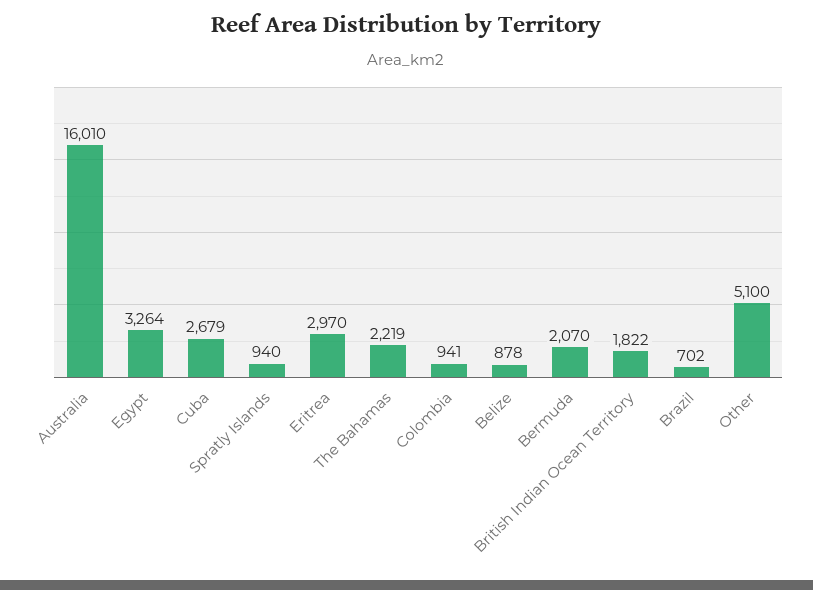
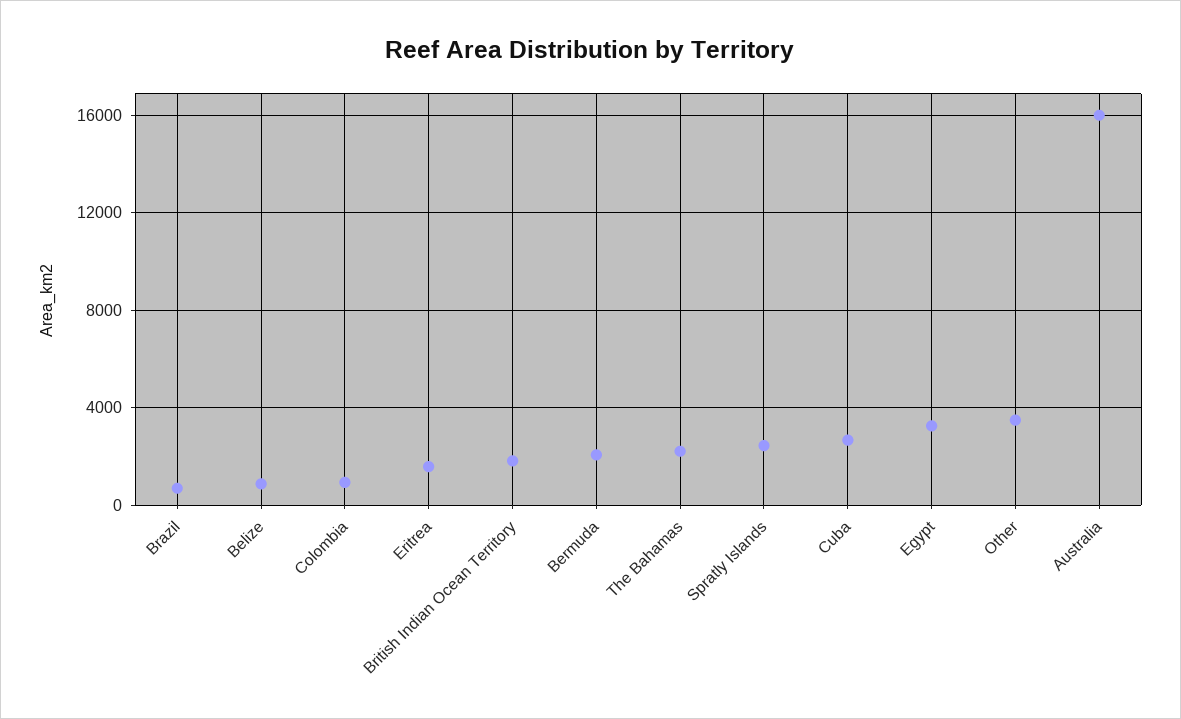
  {
    "Australia": 16010,
    "Egypt": 3264,
    "Cuba": 2679,
-   "Spratly Islands": 940,
+   "Spratly Islands": 2500,
-   "Eritrea": 2970,
+   "Eritrea": 1500,
    "The Bahamas": 2219,
    "Colombia": 941,
    "Belize": 878,
    "Bermuda": 2070,
    "British Indian Ocean Territory": 1822,
    "Brazil": 702,
-   "Other": 5100
+   "Other": 3500
  }

